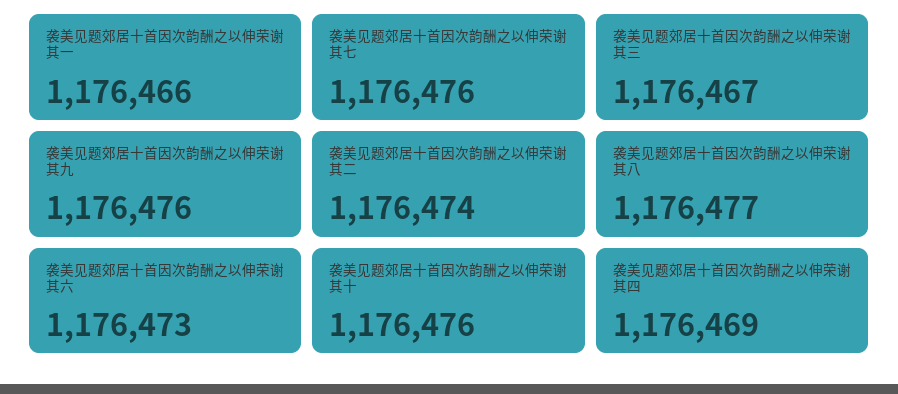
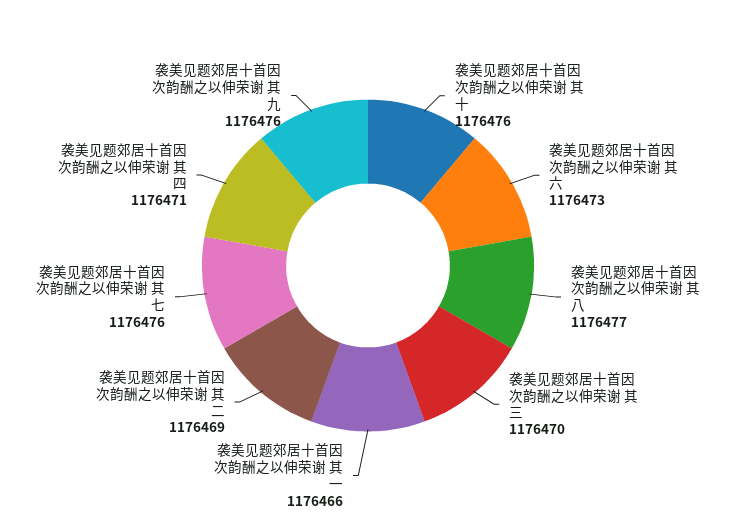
  {
    "袭美见题郊居十首因次韵酬之以伸荣谢 其一": 1176466,
    "袭美见题郊居十首因次韵酬之以伸荣谢 其七": 1176476,
-   "袭美见题郊居十首因次韵酬之以伸荣谢 其三": 1176467,
+   "袭美见题郊居十首因次韵酬之以伸荣谢 其三": 1176470,
    "袭美见题郊居十首因次韵酬之以伸荣谢 其九": 1176476,
-   "袭美见题郊居十首因次韵酬之以伸荣谢 其二": 1176474,
+   "袭美见题郊居十首因次韵酬之以伸荣谢 其二": 1176469,
    "袭美见题郊居十首因次韵酬之以伸荣谢 其八": 1176477,
    "袭美见题郊居十首因次韵酬之以伸荣谢 其六": 1176473,
    "袭美见题郊居十首因次韵酬之以伸荣谢 其十": 1176476,
-   "袭美见题郊居十首因次韵酬之以伸荣谢 其四": 1176469
+   "袭美见题郊居十首因次韵酬之以伸荣谢 其四": 1176471
  }

